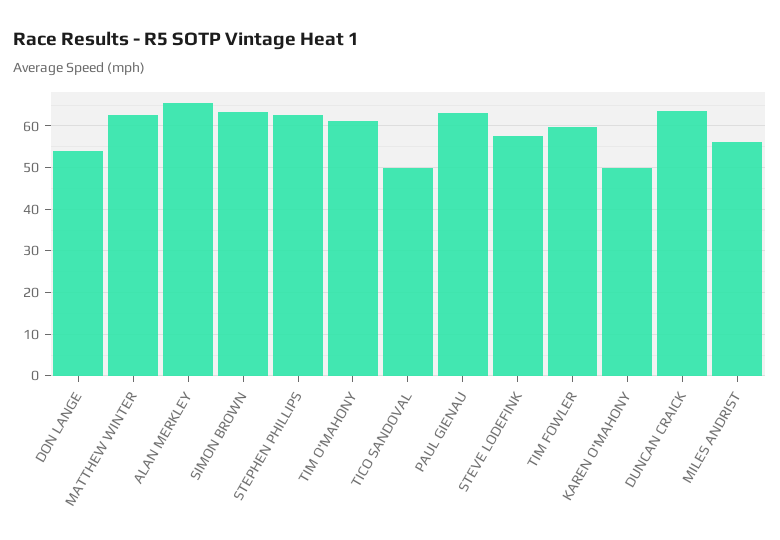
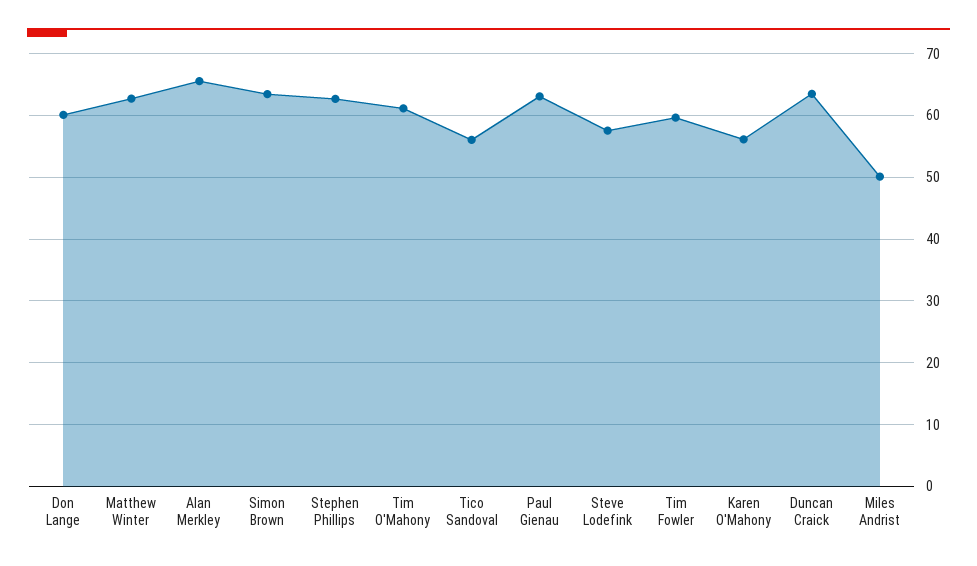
  {
-   "DON LANGE": 54,
+   "DON LANGE": 60,
    "MATTHEW WINTER": 63,
    "ALAN MERKLEY": 66,
    "SIMON BROWN": 63,
    "STEPHEN PHILLIPS": 63,
    "TIM O'MAHONY": 61,
-   "TICO SANDOVAL": 50,
+   "TICO SANDOVAL": 56,
    "PAUL GIENAU": 63,
    "STEVE LODEFINK": 58,
    "TIM FOWLER": 60,
-   "KAREN O'MAHONY": 50,
+   "KAREN O'MAHONY": 56,
    "DUNCAN CRAICK": 64,
-   "MILES ANDRIST": 56
+   "MILES ANDRIST": 50
  }

